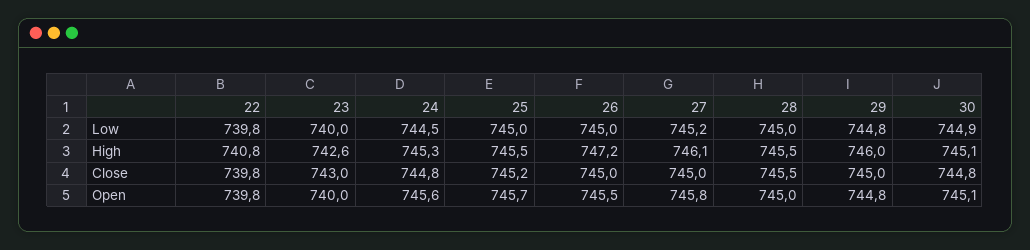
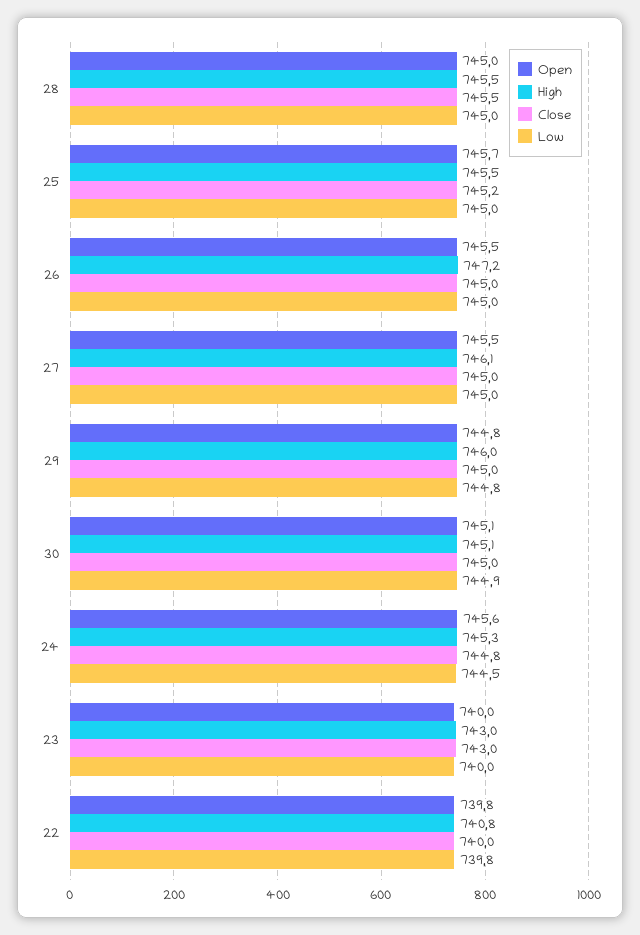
  {
    "Low": {
      "22": 739.8,
      "23": 740,
      "24": 744.5,
      "25": 745,
      "26": 745,
-     "27": 745.2,
+     "27": 745,
      "28": 745,
      "29": 744.8,
      "30": 744.9
    },
    "High": {
      "22": 740.8,
-     "23": 742.6,
+     "23": 743,
      "24": 745.3,
      "25": 745.5,
      "26": 747.2,
      "27": 746.1,
      "28": 745.5,
      "29": 746,
      "30": 745.1
    },
    "Close": {
-     "22": 739.8,
+     "22": 740,
      "23": 743,
      "24": 744.8,
      "25": 745.2,
      "26": 745,
      "27": 745,
      "28": 745.5,
      "29": 745,
-     "30": 744.8
+     "30": 745
    },
    "Open": {
      "22": 739.8,
      "23": 740,
      "24": 745.6,
      "25": 745.7,
      "26": 745.5,
-     "27": 745.8,
+     "27": 745.5,
      "28": 745,
      "29": 744.8,
      "30": 745.1
    }
  }

